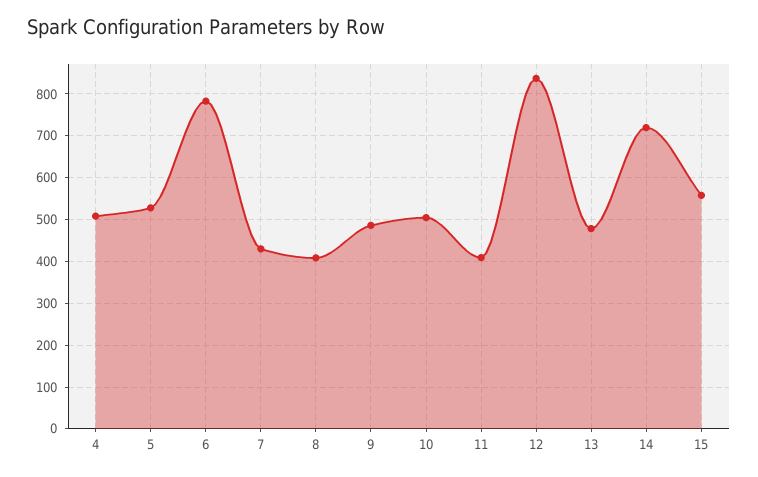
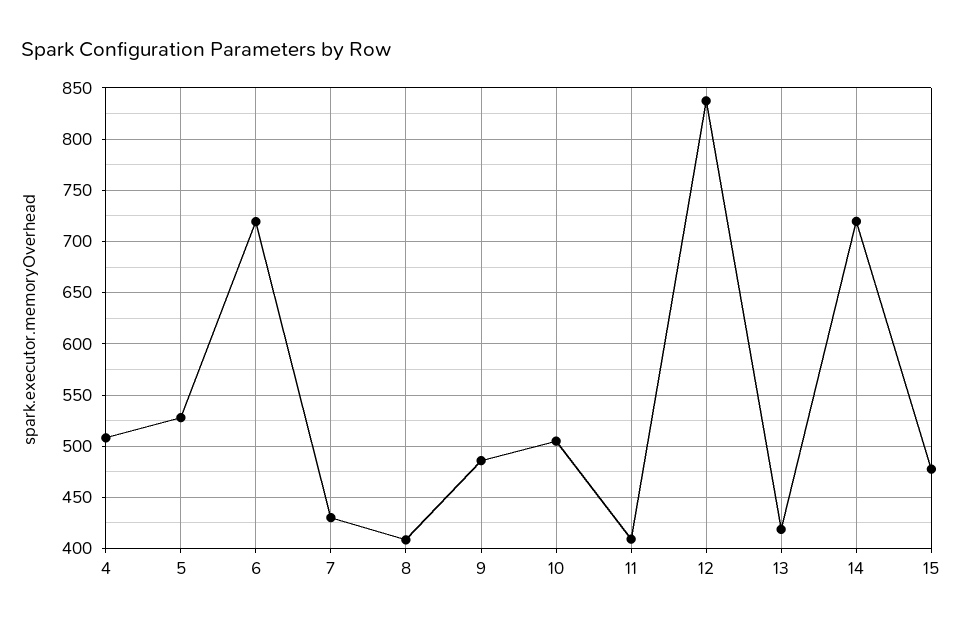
  {
    "4": 510,
    "5": 530,
-   "6": 780,
+   "6": 720,
    "7": 430,
    "8": 410,
    "9": 490,
    "10": 500,
    "11": 410,
    "12": 840,
-   "13": 480,
+   "13": 420,
    "14": 720,
-   "15": 560
+   "15": 480
  }

